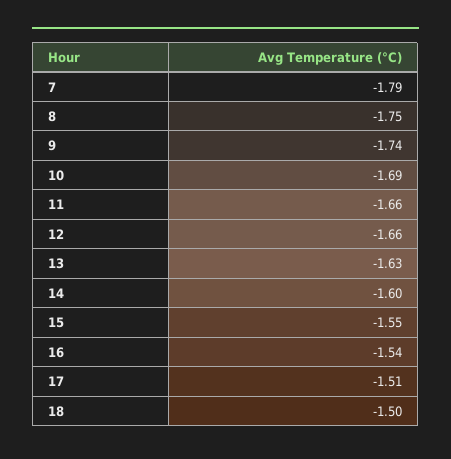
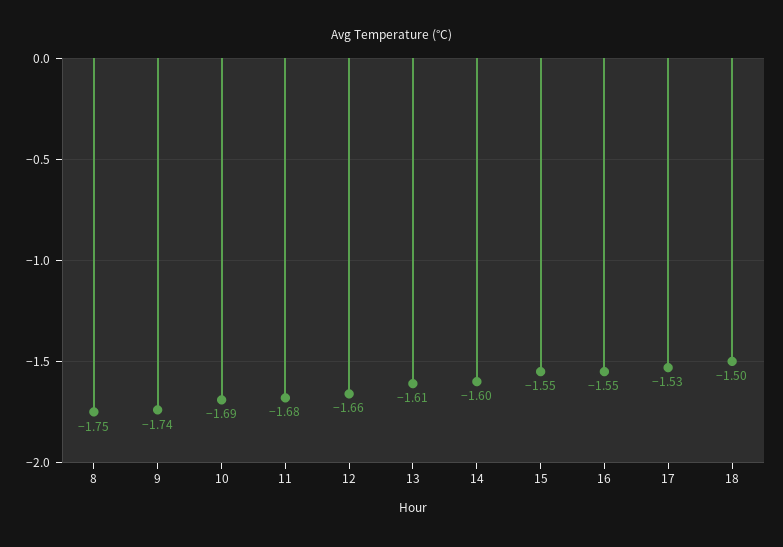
  {
-   "7": -1.79,
    "8": -1.75,
    "9": -1.74,
    "10": -1.69,
-   "11": -1.66,
+   "11": -1.68,
    "12": -1.66,
-   "13": -1.63,
+   "13": -1.61,
    "14": -1.6,
    "15": -1.55,
-   "16": -1.54,
+   "16": -1.55,
-   "17": -1.51,
+   "17": -1.53,
    "18": -1.5
  }

